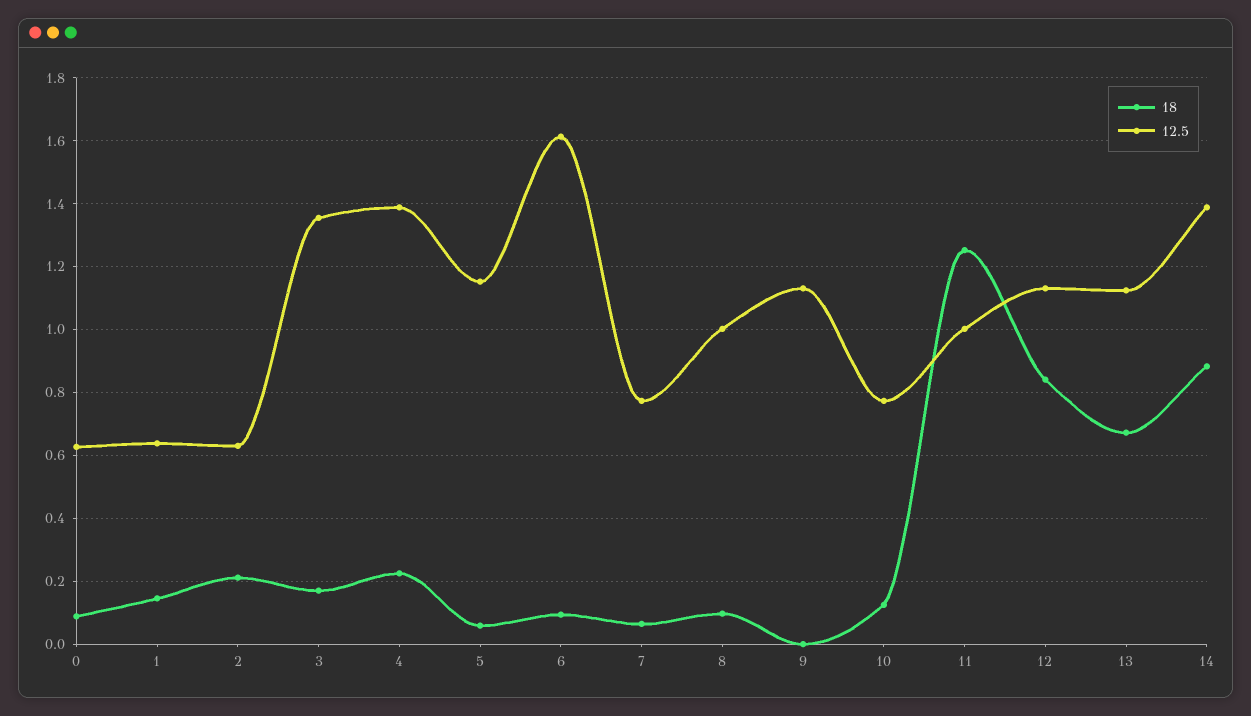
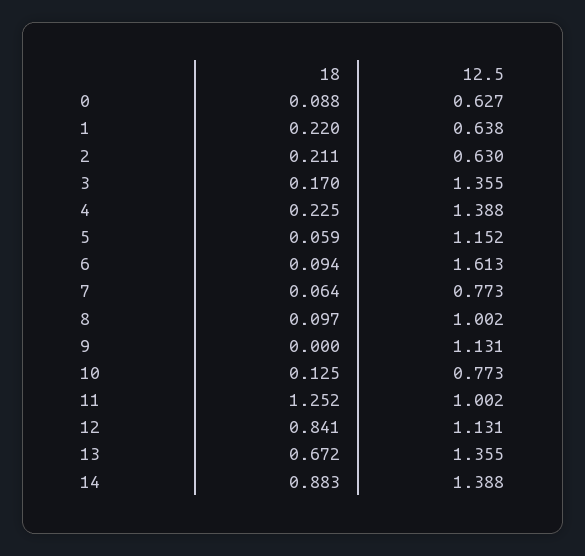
  {
    "18": {
      "0": 0.088,
-     "1": 0.14,
+     "1": 0.22,
      "2": 0.211,
      "3": 0.17,
      "4": 0.225,
      "5": 0.059,
      "6": 0.094,
      "7": 0.064,
      "8": 0.097,
      "9": 0,
      "10": 0.125,
      "11": 1.252,
      "12": 0.841,
      "13": 0.672,
      "14": 0.883
    },
    "12.5": {
      "0": 0.627,
      "1": 0.638,
      "2": 0.63,
      "3": 1.355,
      "4": 1.388,
      "5": 1.152,
      "6": 1.613,
      "7": 0.773,
      "8": 1.002,
      "9": 1.131,
      "10": 0.773,
      "11": 1.002,
      "12": 1.131,
-     "13": 1.12,
+     "13": 1.355,
      "14": 1.388
    }
  }

